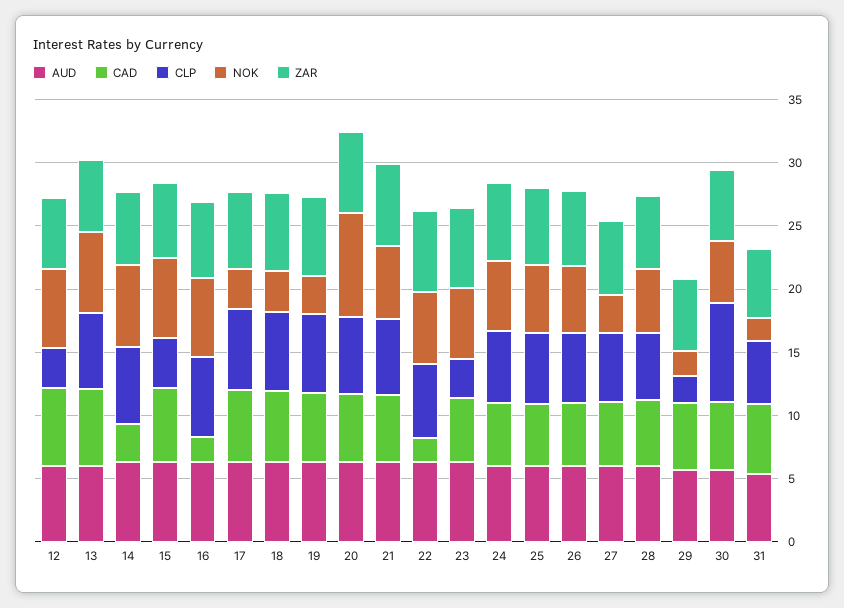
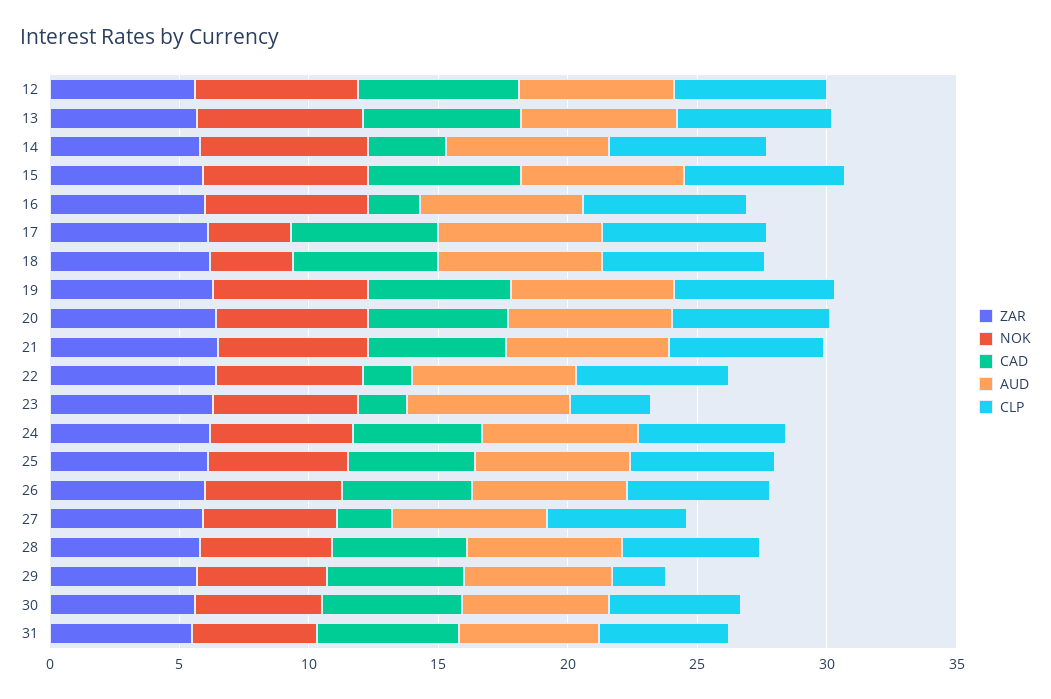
  {
    "AUD": {
      "12": 6,
      "13": 6,
      "14": 6,
      "15": 6,
      "16": 6,
      "17": 6,
      "18": 6,
      "19": 6,
      "20": 6,
      "21": 6,
      "22": 6,
      "23": 6,
      "24": 6,
      "25": 6,
      "26": 6,
      "27": 6,
      "28": 6,
      "29": 6,
      "30": 6,
      "31": 5
    },
    "CAD": {
      "12": 6,
      "13": 6,
      "14": 3,
      "15": 6,
      "16": 2,
      "17": 6,
      "18": 6,
      "19": 6,
      "20": 5,
      "21": 5,
      "22": 2,
-     "23": 5,
+     "23": 2,
      "24": 5,
      "25": 5,
      "26": 5,
-     "27": 5,
+     "27": 2,
      "28": 5,
      "29": 5,
      "30": 5,
      "31": 6
    },
    "CLP": {
-     "12": 3,
+     "12": 6,
      "13": 6,
      "14": 6,
-     "15": 4,
+     "15": 6,
      "16": 6,
      "17": 6,
      "18": 6,
      "19": 6,
      "20": 6,
      "21": 6,
      "22": 6,
      "23": 3,
      "24": 6,
      "25": 6,
      "26": 6,
      "27": 5,
      "28": 5,
      "29": 2,
-     "30": 8,
+     "30": 5,
      "31": 5
    },
    "NOK": {
      "12": 6,
      "13": 6,
      "14": 7,
      "15": 6,
      "16": 6,
      "17": 3,
      "18": 3,
-     "19": 3,
+     "19": 6,
-     "20": 8,
+     "20": 6,
      "21": 6,
      "22": 6,
      "23": 6,
      "24": 6,
      "25": 5,
      "26": 5,
-     "27": 3,
+     "27": 5,
      "28": 5,
-     "29": 2,
+     "29": 5,
      "30": 5,
-     "31": 2
+     "31": 5
    },
    "ZAR": {
      "12": 6,
      "13": 6,
      "14": 6,
      "15": 6,
      "16": 6,
      "17": 6,
      "18": 6,
      "19": 6,
      "20": 6,
      "21": 7,
      "22": 6,
      "23": 6,
      "24": 6,
      "25": 6,
      "26": 6,
      "27": 6,
      "28": 6,
      "29": 6,
      "30": 6,
      "31": 6
    }
  }

